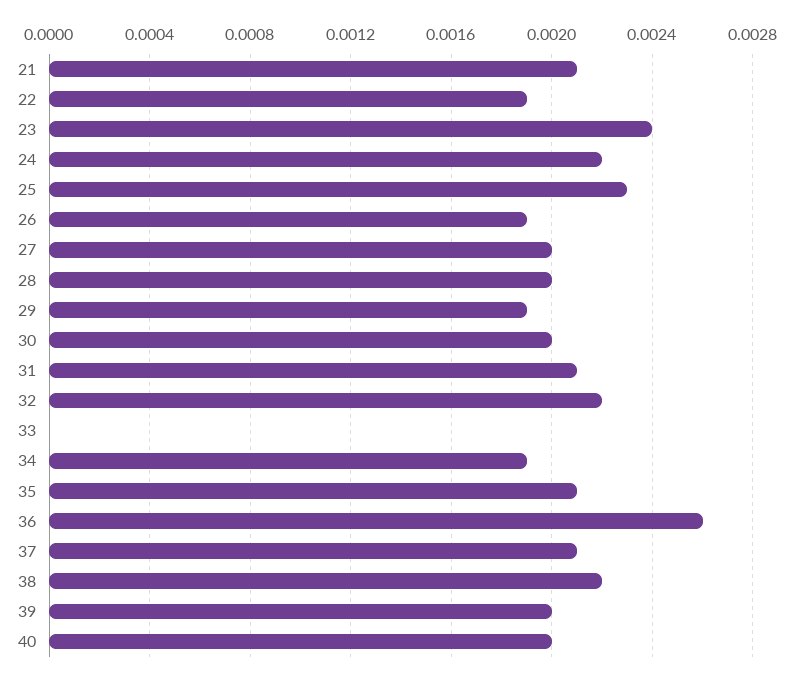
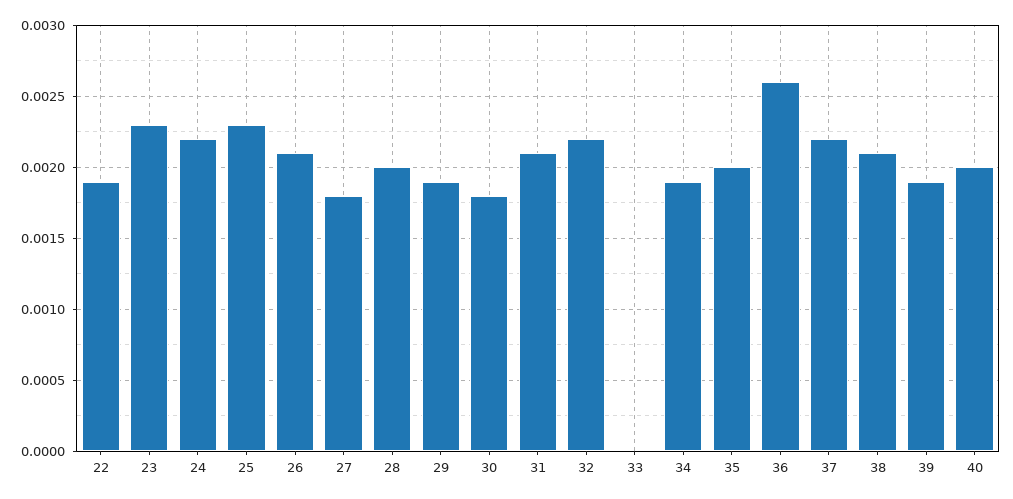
  {
-   "21": 0.0021,
    "22": 0.0019,
-   "23": 0.0024,
+   "23": 0.0023,
    "24": 0.0022,
    "25": 0.0023,
-   "26": 0.0019,
+   "26": 0.0021,
-   "27": 0.002,
+   "27": 0.0018,
    "28": 0.002,
    "29": 0.0019,
-   "30": 0.002,
+   "30": 0.0018,
    "31": 0.0021,
    "32": 0.0022,
    "33": 0,
    "34": 0.0019,
-   "35": 0.0021,
+   "35": 0.002,
    "36": 0.0026,
-   "37": 0.0021,
+   "37": 0.0022,
-   "38": 0.0022,
+   "38": 0.0021,
-   "39": 0.002,
+   "39": 0.0019,
    "40": 0.002
  }

